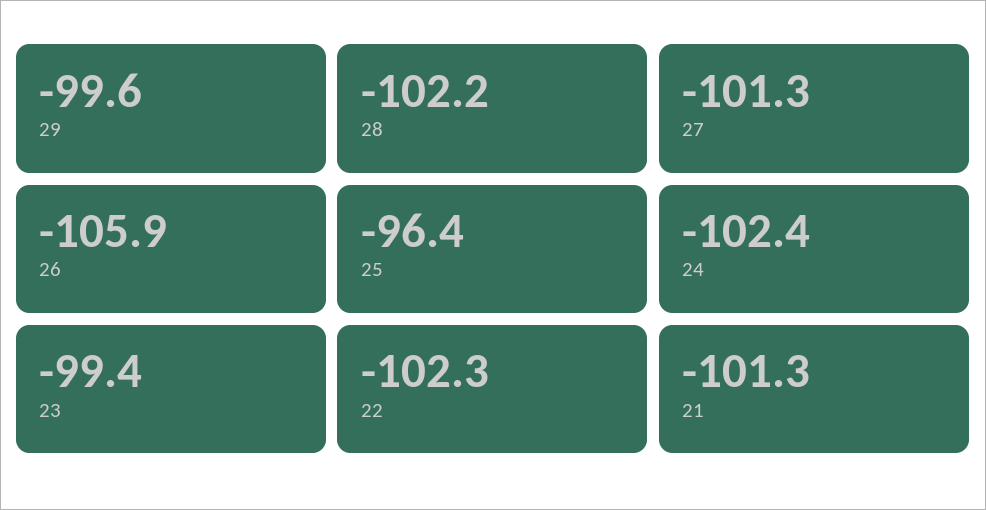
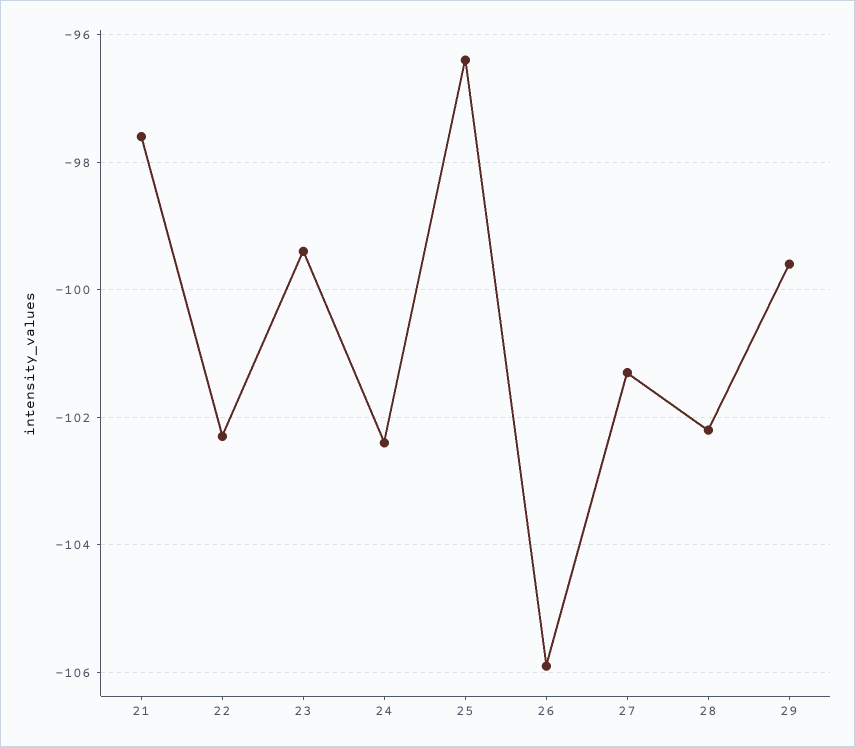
  {
    "29": -99.6,
    "28": -102.2,
    "27": -101.3,
    "26": -105.9,
    "25": -96.4,
    "24": -102.4,
    "23": -99.4,
    "22": -102.3,
-   "21": -101.3
+   "21": -97.5
  }

